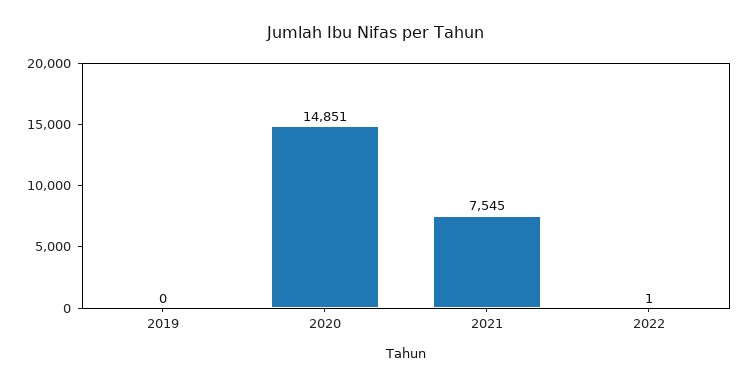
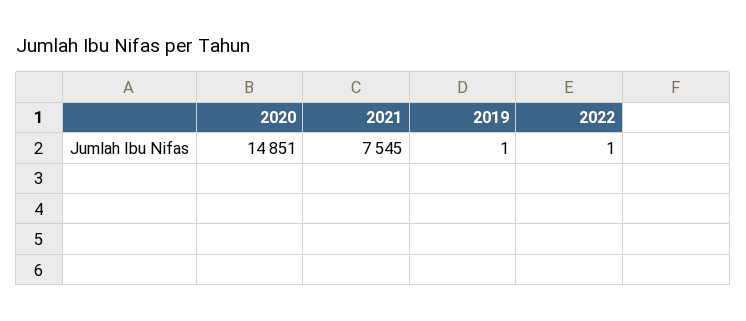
  {
-   "2019": 0,
+   "2019": 1,
    "2020": 14851,
    "2021": 7545,
    "2022": 1
  }

